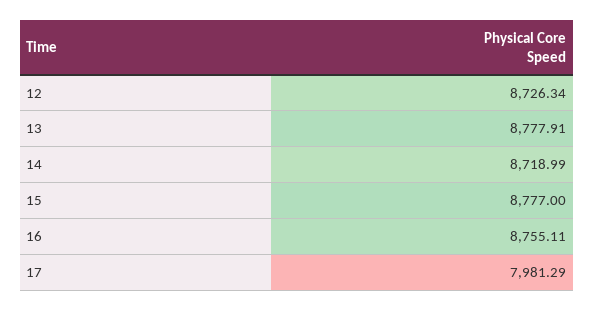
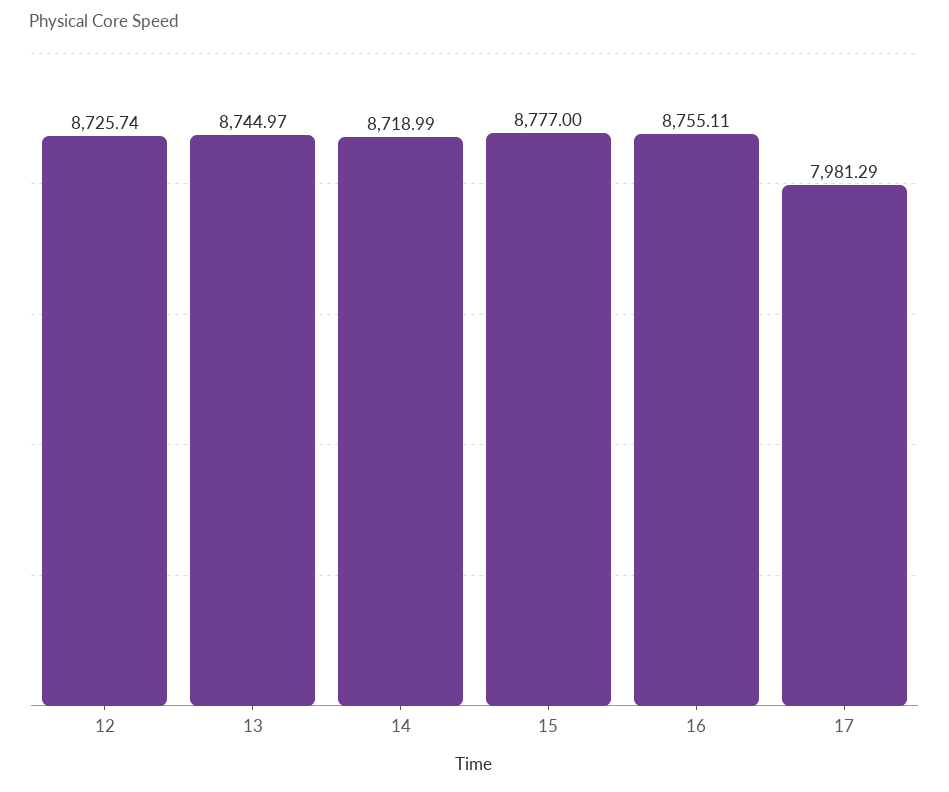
  {
-   "12": 8726.34,
+   "12": 8725.74,
-   "13": 8777.91,
+   "13": 8744.97,
    "14": 8718.99,
    "15": 8777,
    "16": 8755.11,
    "17": 7981.29
  }

